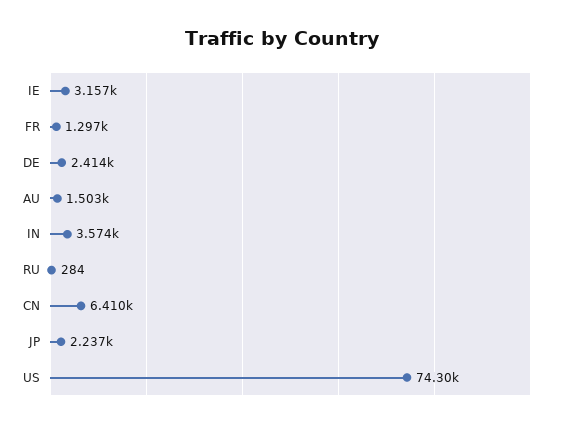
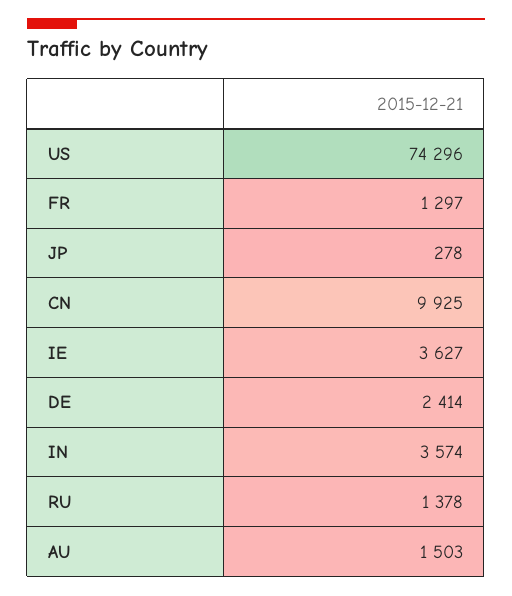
  {
-   "IE": 3157,
+   "IE": 3627,
    "FR": 1297,
    "DE": 2414,
    "AU": 1503,
    "IN": 3574,
-   "RU": 284,
+   "RU": 1378,
-   "CN": 6410,
+   "CN": 9925,
-   "JP": 2237,
+   "JP": 278,
    "US": 74296
  }

